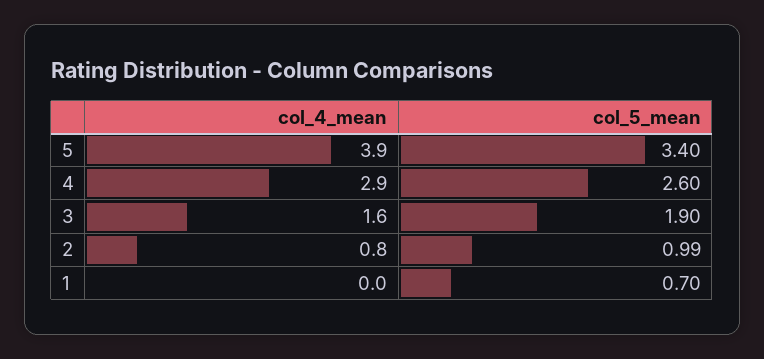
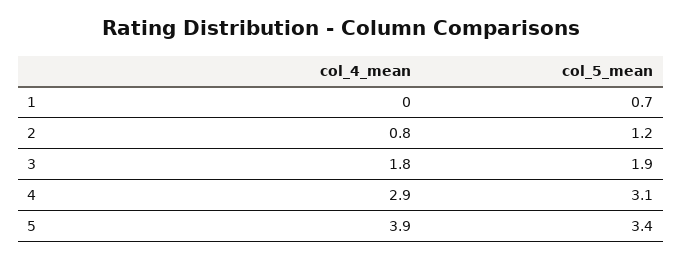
  {
    "col_4_mean": {
      "5": 3.9,
      "4": 2.9,
-     "3": 1.6,
+     "3": 1.8,
      "2": 0.8,
      "1": 0
    },
    "col_5_mean": {
      "5": 3.4,
-     "4": 2.6,
+     "4": 3.1,
      "3": 1.9,
-     "2": 0.99,
+     "2": 1.2,
      "1": 0.7
    }
  }

